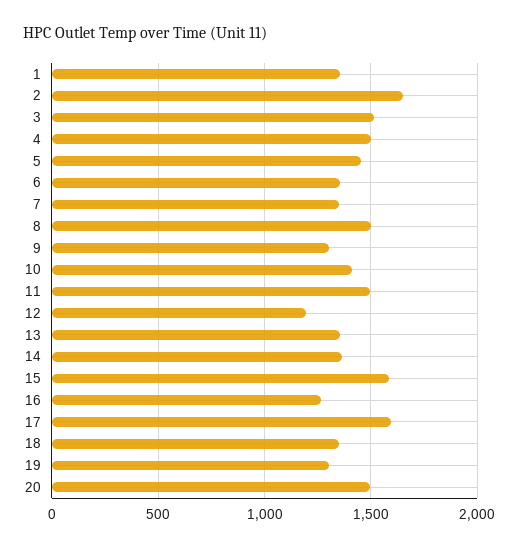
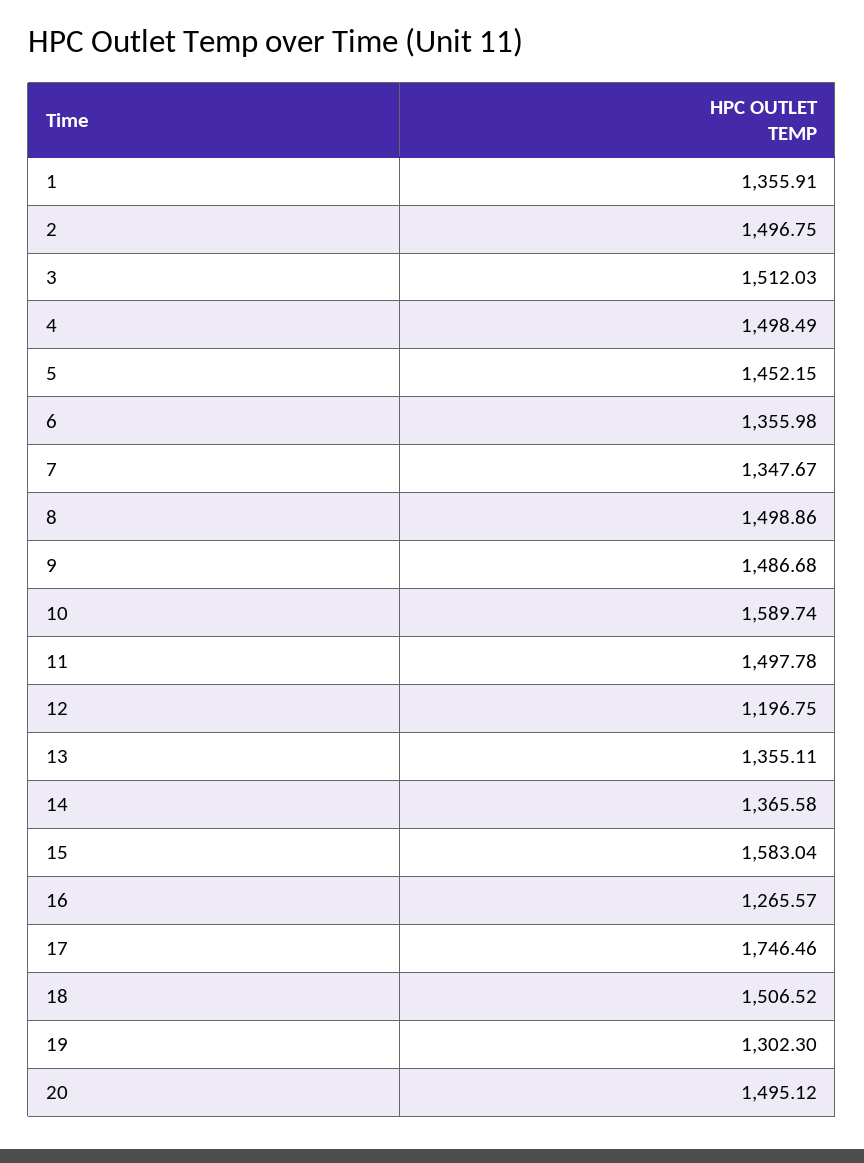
  {
    "1": 1355.91,
-   "2": 1650,
+   "2": 1496.75,
    "3": 1512.03,
    "4": 1498.49,
    "5": 1452.15,
    "6": 1355.98,
    "7": 1347.67,
    "8": 1498.86,
-   "9": 1300,
+   "9": 1486.68,
-   "10": 1400,
+   "10": 1589.74,
    "11": 1497.78,
    "12": 1196.75,
    "13": 1355.11,
    "14": 1365.58,
    "15": 1583.04,
    "16": 1265.57,
-   "17": 1600,
+   "17": 1746.46,
-   "18": 1350,
+   "18": 1506.52,
    "19": 1302.3,
    "20": 1495.12
  }

